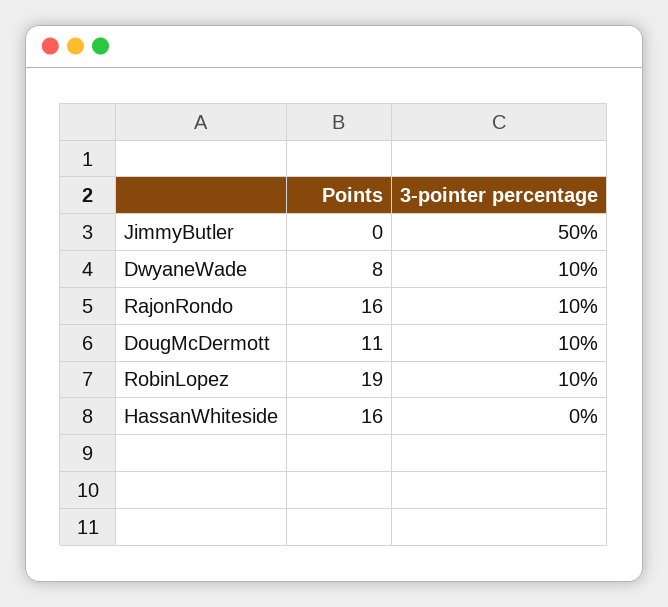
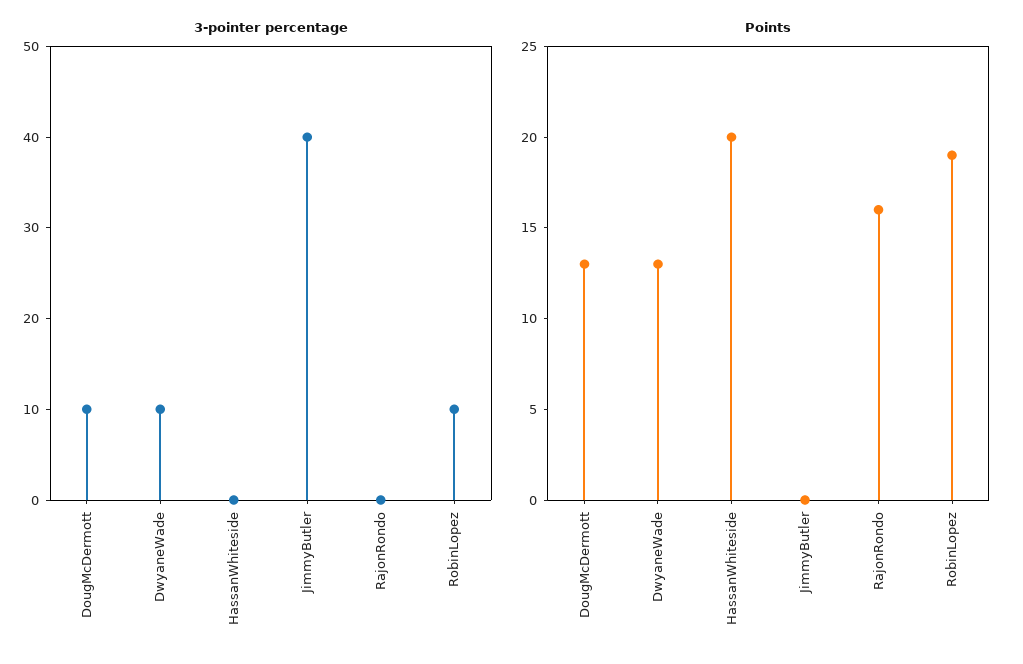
  {
    "Points": {
      "JimmyButler": 0,
-     "DwyaneWade": 8,
+     "DwyaneWade": 13,
      "RajonRondo": 16,
-     "DougMcDermott": 11,
+     "DougMcDermott": 13,
      "RobinLopez": 19,
-     "HassanWhiteside": 16
+     "HassanWhiteside": 20
    },
    "3-pointer percentage": {
-     "JimmyButler": 50,
+     "JimmyButler": 40,
      "DwyaneWade": 10,
-     "RajonRondo": 10,
+     "RajonRondo": 0,
      "DougMcDermott": 10,
      "RobinLopez": 10,
      "HassanWhiteside": 0
    }
  }

